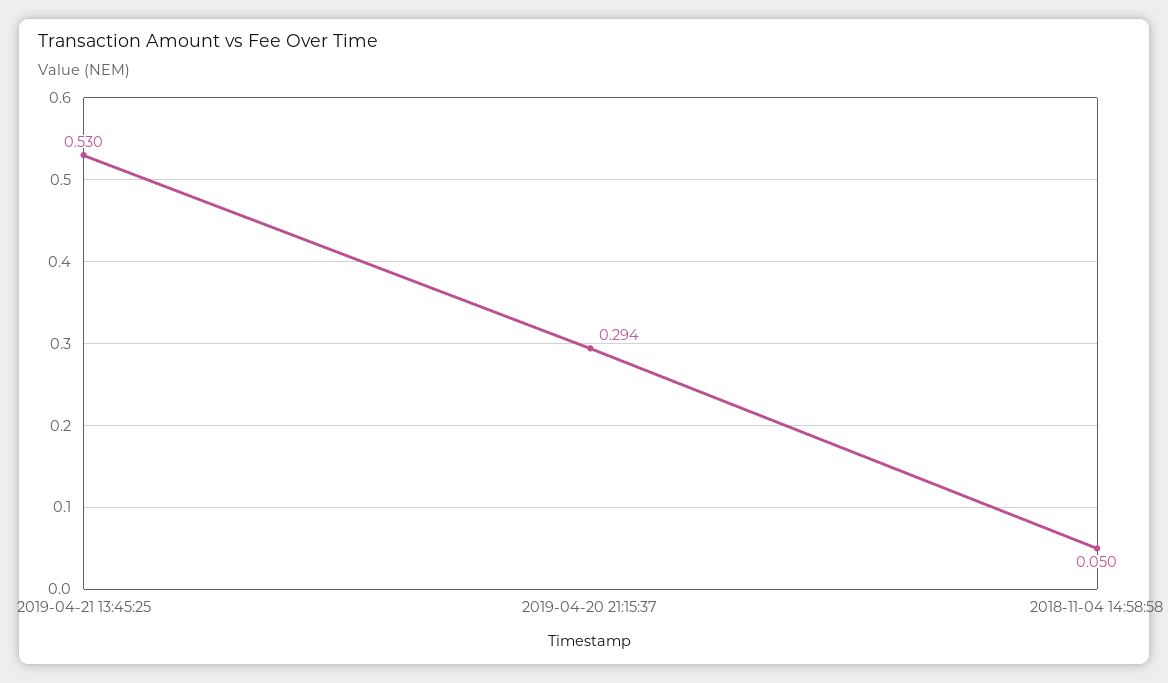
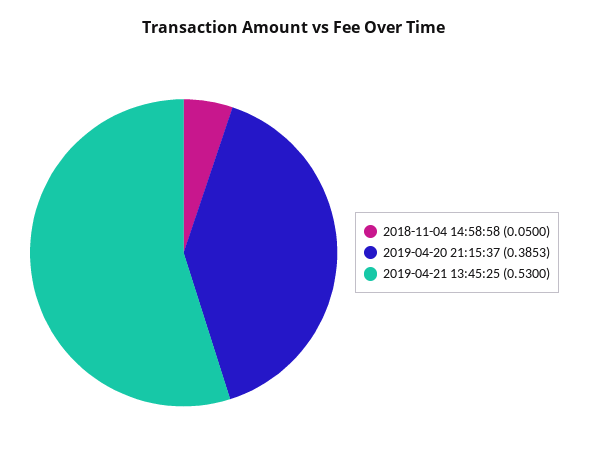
  {
    "2019-04-21 13:45:25": 0.53,
-   "2019-04-20 21:15:37": 0.294,
+   "2019-04-20 21:15:37": 0.3853,
    "2018-11-04 14:58:58": 0.05
  }

